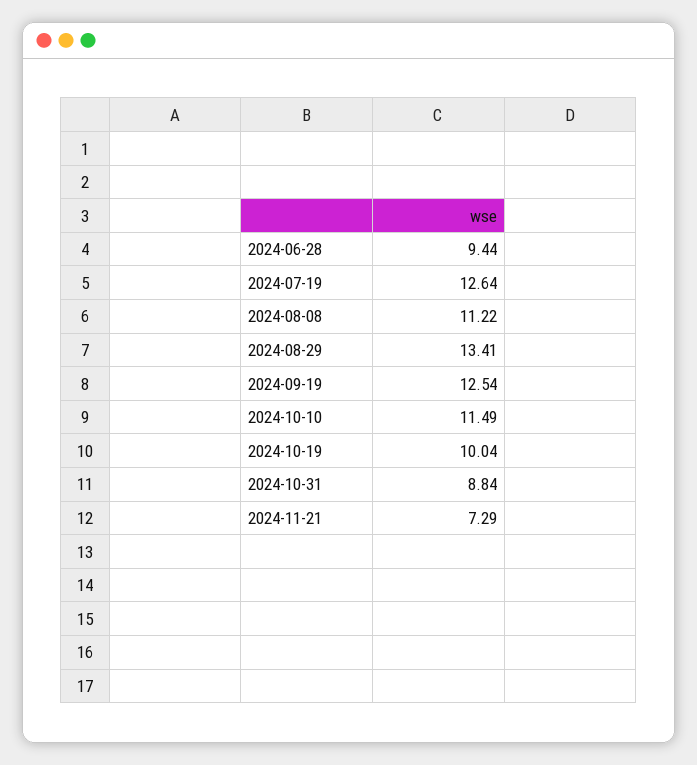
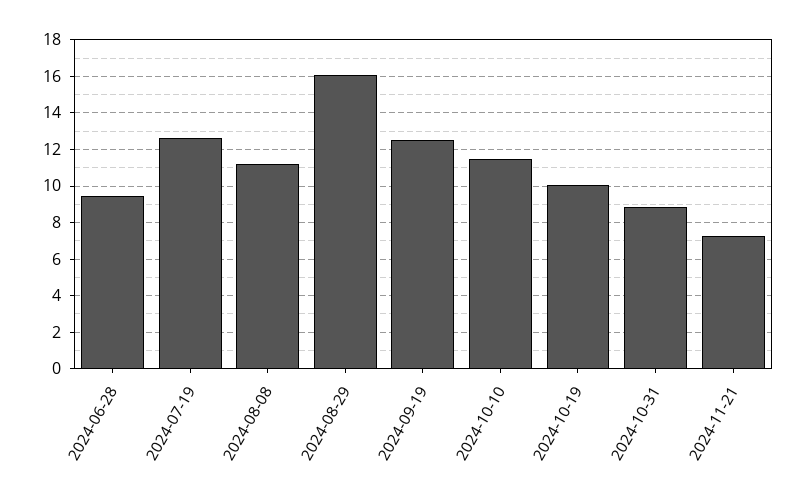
  {
    "2024-06-28": 9.44,
    "2024-07-19": 12.64,
    "2024-08-08": 11.22,
-   "2024-08-29": 13.41,
+   "2024-08-29": 16,
    "2024-09-19": 12.54,
    "2024-10-10": 11.49,
    "2024-10-19": 10.04,
    "2024-10-31": 8.84,
    "2024-11-21": 7.29
  }

